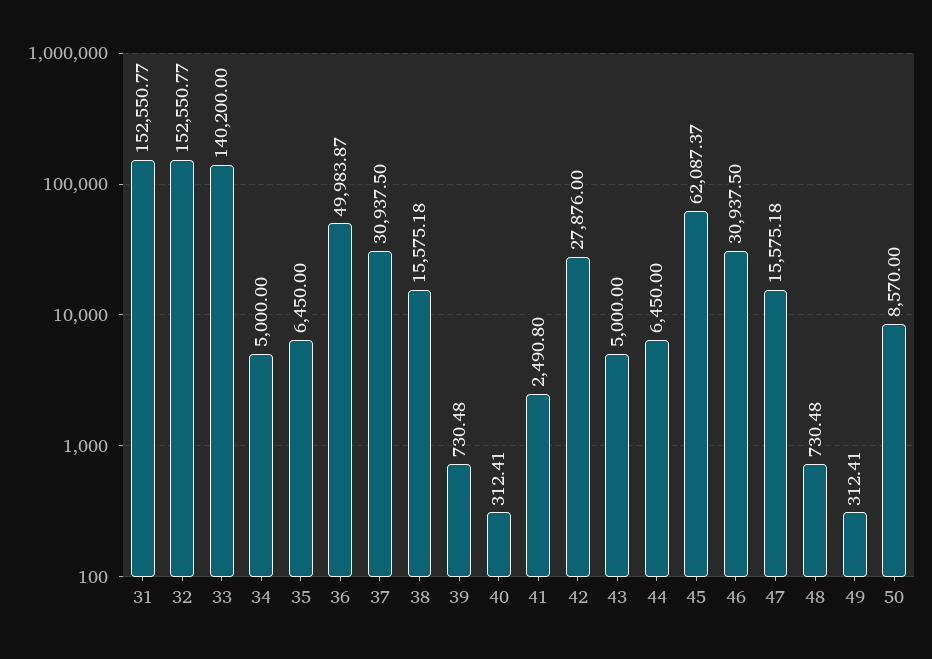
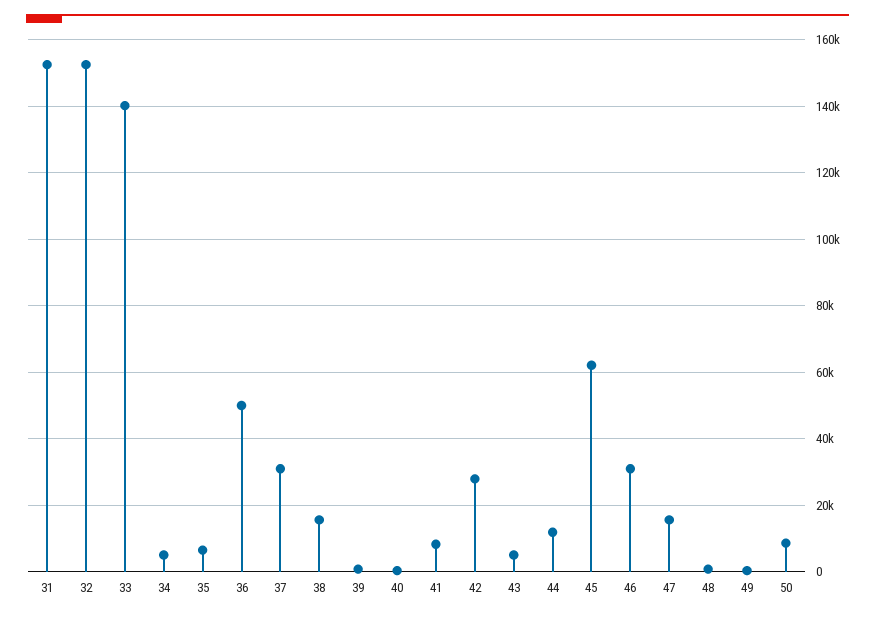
  {
    "31": 152550.77,
    "32": 152550.77,
    "33": 140200,
    "34": 5000,
    "35": 6450,
    "36": 49983.87,
    "37": 30937.5,
    "38": 15575.18,
    "39": 730.48,
    "40": 312.41,
-   "41": 2490.8,
+   "41": 8000,
    "42": 27876,
    "43": 5000,
-   "44": 6450,
+   "44": 12000,
    "45": 62087.37,
    "46": 30937.5,
    "47": 15575.18,
    "48": 730.48,
    "49": 312.41,
    "50": 8570
  }

